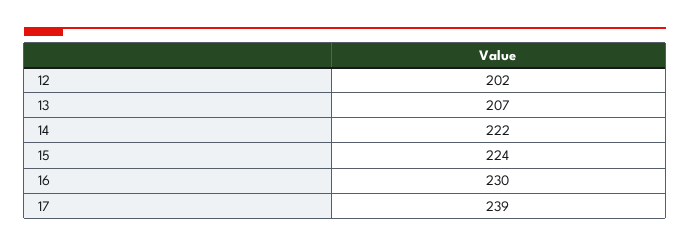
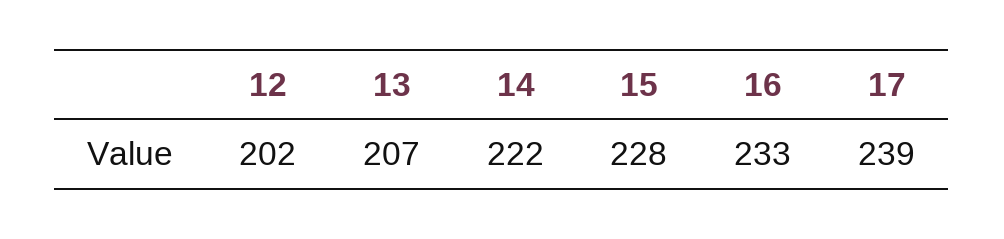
  {
    "12": 202,
    "13": 207,
    "14": 222,
-   "15": 224,
+   "15": 228,
-   "16": 230,
+   "16": 233,
    "17": 239
  }

